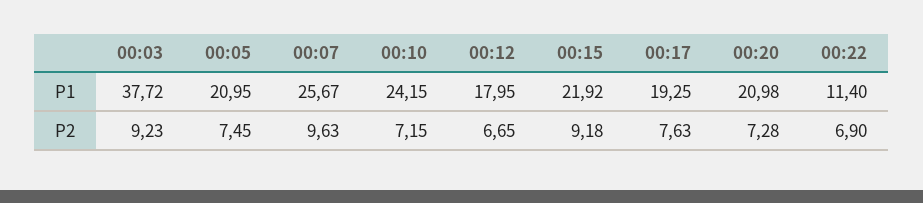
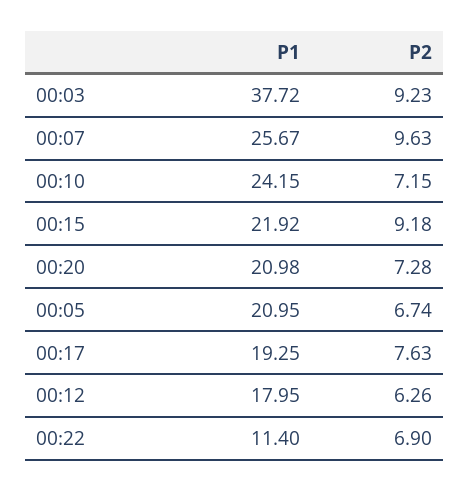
  {
    "00:03": {
      "P1": 37.72,
      "P2": 9.23
    },
    "00:05": {
      "P1": 20.95,
-     "P2": 7.45
+     "P2": 6.74
    },
    "00:07": {
      "P1": 25.67,
      "P2": 9.63
    },
    "00:10": {
      "P1": 24.15,
      "P2": 7.15
    },
    "00:12": {
      "P1": 17.95,
-     "P2": 6.65
+     "P2": 6.26
    },
    "00:15": {
      "P1": 21.92,
      "P2": 9.18
    },
    "00:17": {
      "P1": 19.25,
      "P2": 7.63
    },
    "00:20": {
      "P1": 20.98,
      "P2": 7.28
    },
    "00:22": {
      "P1": 11.4,
      "P2": 6.9
    }
  }

